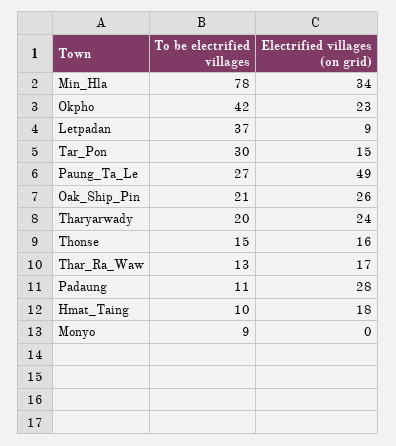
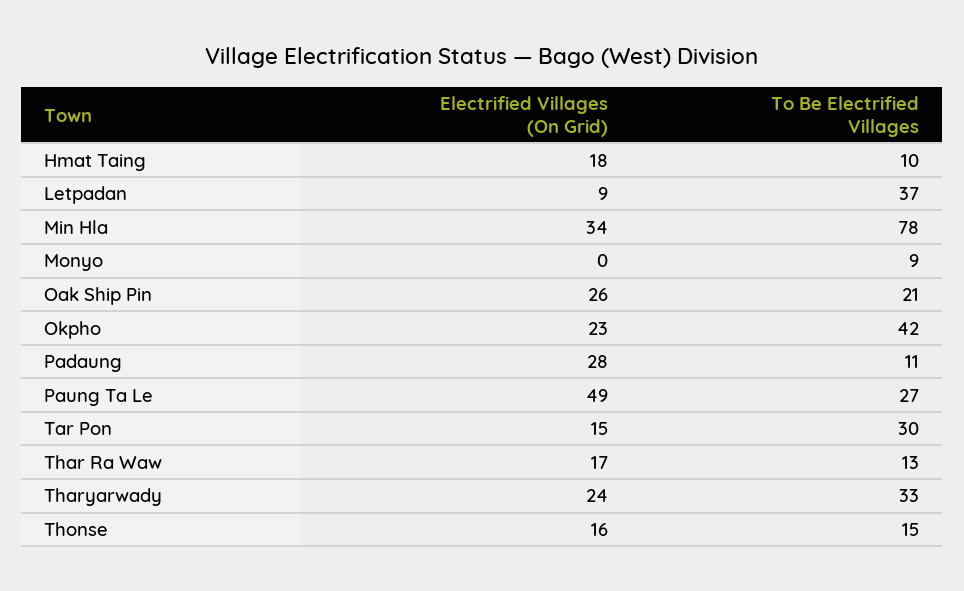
  {
    "To be electrified villages": {
      "Min_Hla": 78,
      "Okpho": 42,
      "Letpadan": 37,
      "Tar_Pon": 30,
      "Paung_Ta_Le": 27,
      "Oak_Ship_Pin": 21,
-     "Tharyarwady": 20,
+     "Tharyarwady": 33,
      "Thonse": 15,
      "Thar_Ra_Waw": 13,
      "Padaung": 11,
      "Hmat_Taing": 10,
      "Monyo": 9
    },
    "Electrified villages (on grid)": {
      "Min_Hla": 34,
      "Okpho": 23,
      "Letpadan": 9,
      "Tar_Pon": 15,
      "Paung_Ta_Le": 49,
      "Oak_Ship_Pin": 26,
      "Tharyarwady": 24,
      "Thonse": 16,
      "Thar_Ra_Waw": 17,
      "Padaung": 28,
      "Hmat_Taing": 18,
      "Monyo": 0
    }
  }

